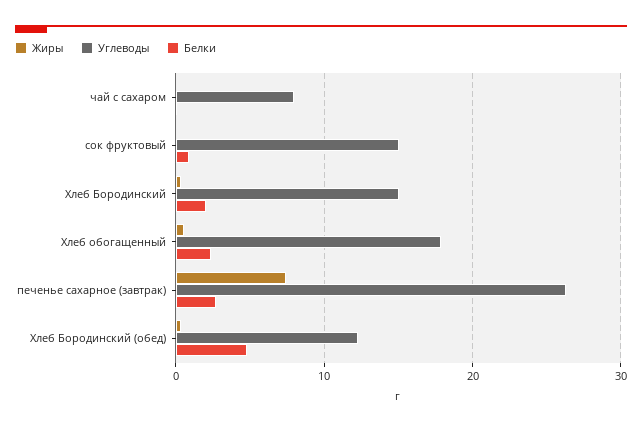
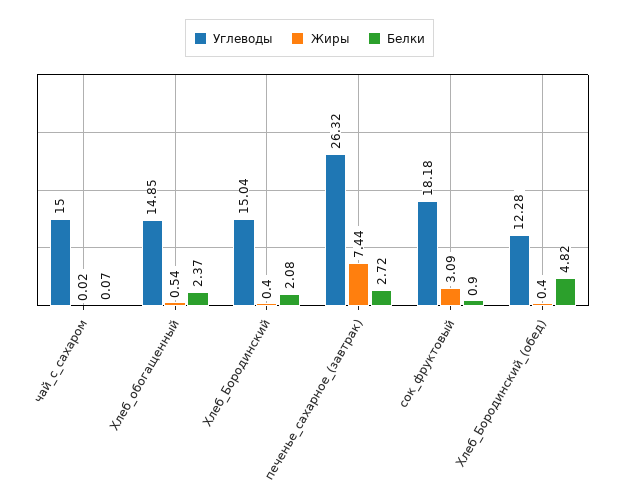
  {
    "Жиры": {
      "чай с сахаром": 0.02,
-     "сок фруктовый": 0,
+     "сок фруктовый": 3.09,
      "Хлеб Бородинский": 0.4,
      "Хлеб обогащенный": 0.54,
      "печенье сахарное (завтрак)": 7.44,
      "Хлеб Бородинский (обед)": 0.4
    },
    "Углеводы": {
-     "чай с сахаром": 8,
+     "чай с сахаром": 15,
-     "сок фруктовый": 15,
+     "сок фруктовый": 18.18,
      "Хлеб Бородинский": 15.04,
-     "Хлеб обогащенный": 18,
+     "Хлеб обогащенный": 14.85,
      "печенье сахарное (завтрак)": 26.32,
      "Хлеб Бородинский (обед)": 12.28
    },
    "Белки": {
      "чай с сахаром": 0.07,
      "сок фруктовый": 0.9,
      "Хлеб Бородинский": 2.08,
      "Хлеб обогащенный": 2.37,
      "печенье сахарное (завтрак)": 2.72,
      "Хлеб Бородинский (обед)": 4.82
    }
  }

